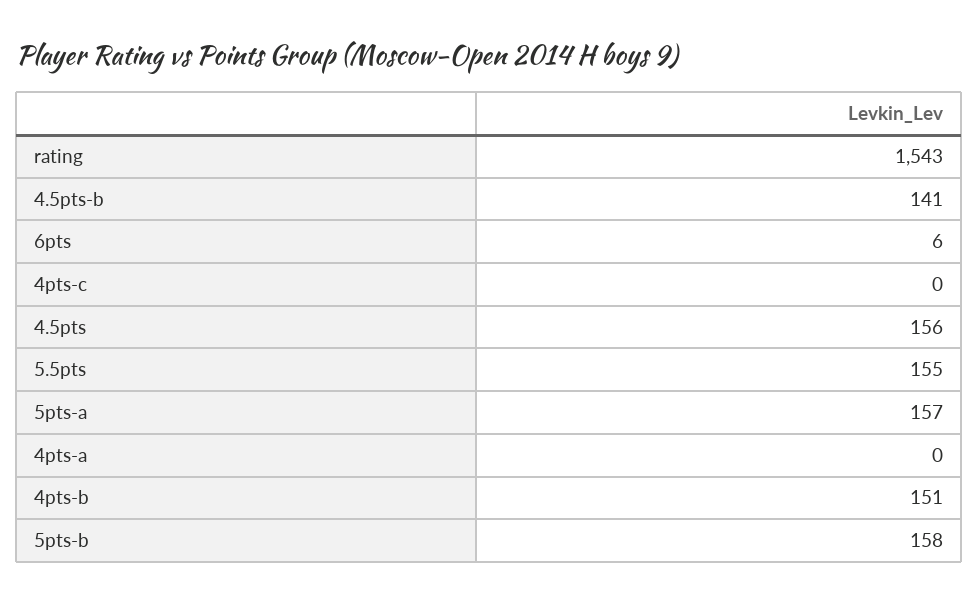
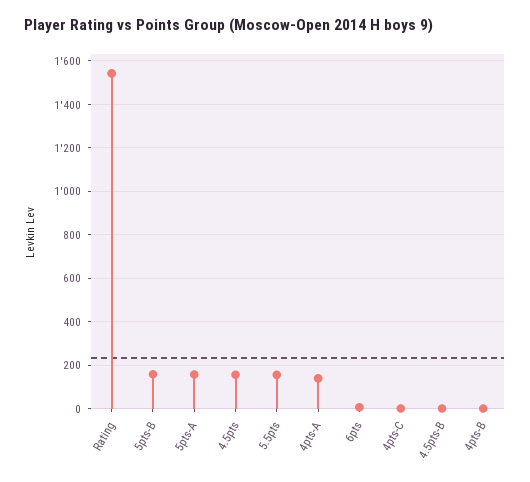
  {
    "rating": 1543,
-   "4.5pts-b": 141,
+   "4.5pts-b": 0,
    "6pts": 6,
    "4pts-c": 0,
    "4.5pts": 156,
    "5.5pts": 155,
    "5pts-a": 157,
-   "4pts-a": 0,
+   "4pts-a": 150,
-   "4pts-b": 151,
+   "4pts-b": 0,
    "5pts-b": 158
  }

